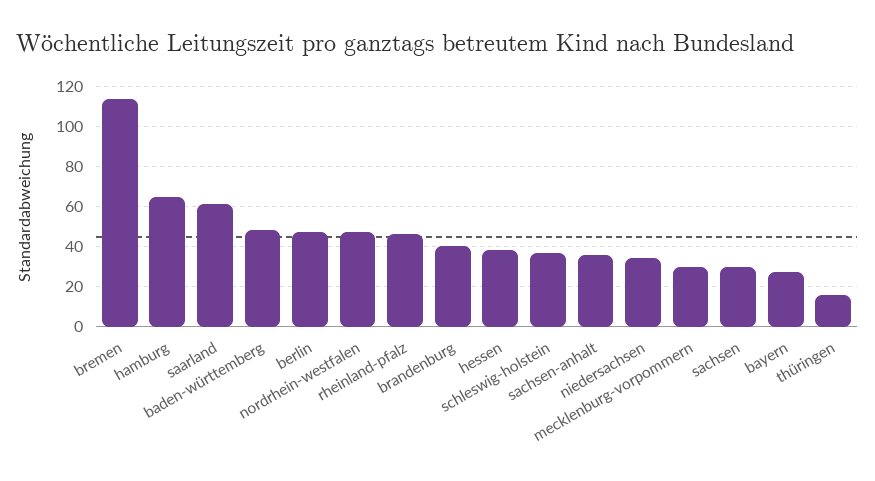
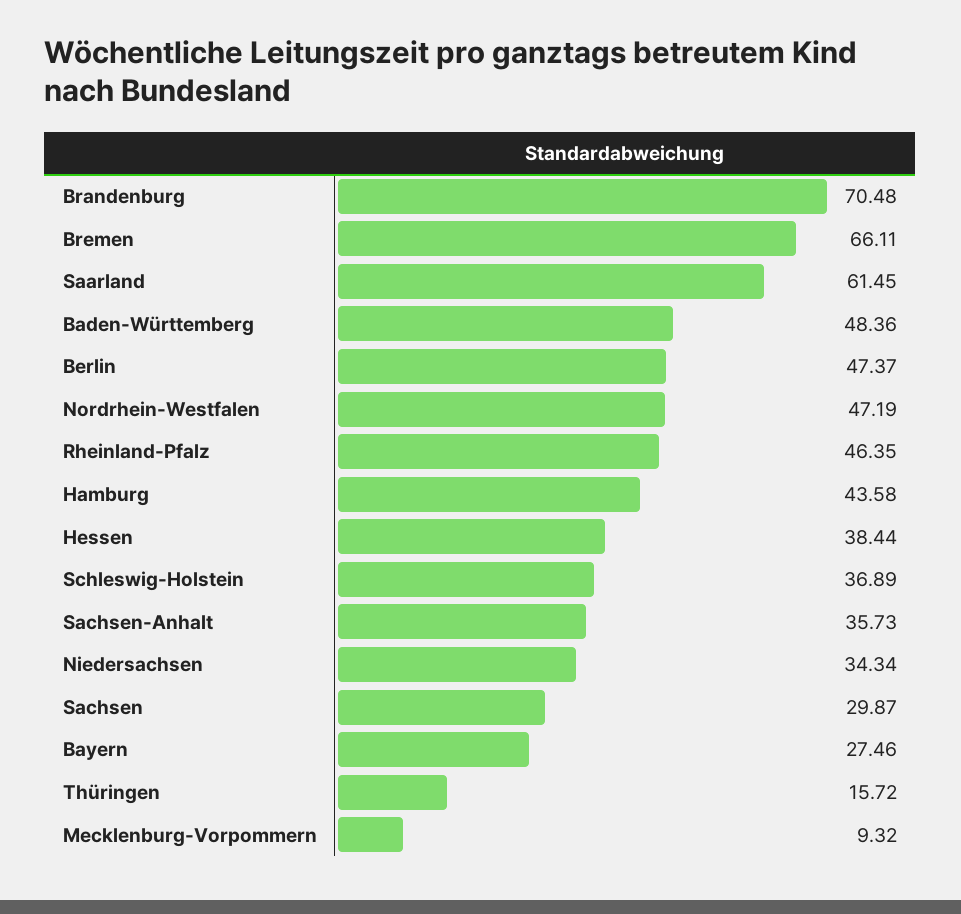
  {
-   "bremen": 115,
+   "bremen": 66.11,
-   "hamburg": 65,
+   "hamburg": 43.58,
    "saarland": 61.45,
    "baden-württemberg": 48.36,
    "berlin": 47.37,
    "nordrhein-westfalen": 47.19,
    "rheinland-pfalz": 46.35,
-   "brandenburg": 40,
+   "brandenburg": 70.48,
    "hessen": 38.44,
    "schleswig-holstein": 36.89,
    "sachsen-anhalt": 35.73,
    "niedersachsen": 34.34,
-   "mecklenburg-vorpommern": 30,
+   "mecklenburg-vorpommern": 9.32,
    "sachsen": 29.87,
    "bayern": 27.46,
    "thüringen": 15.72
  }

